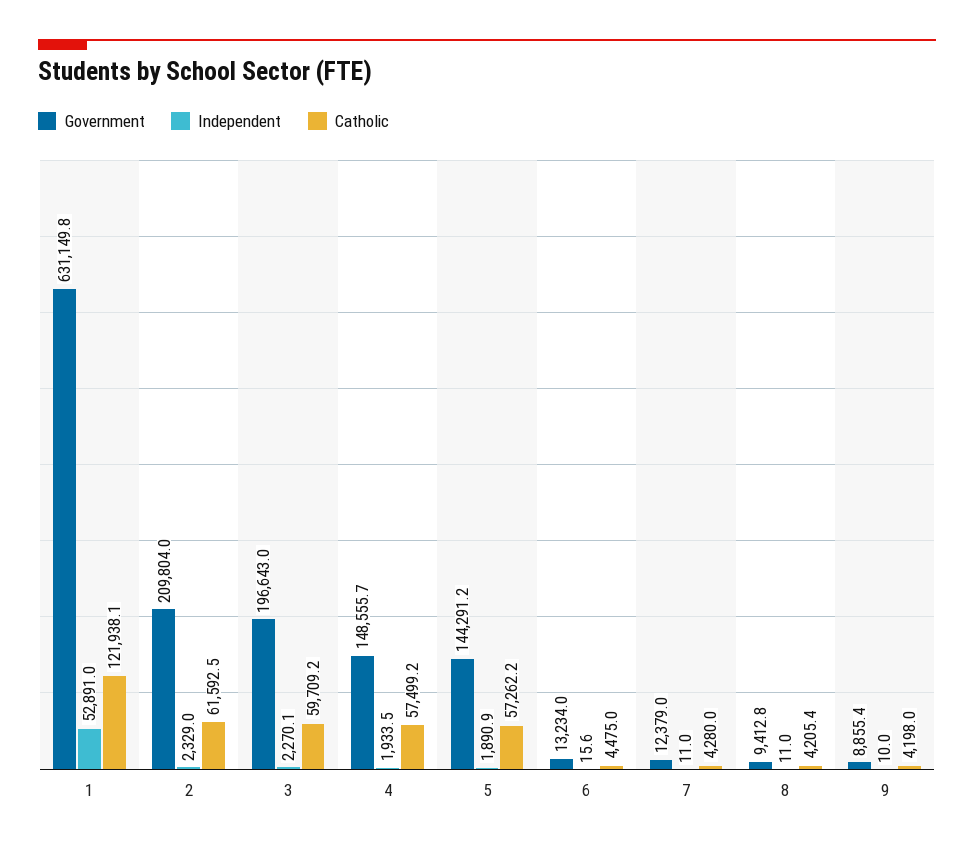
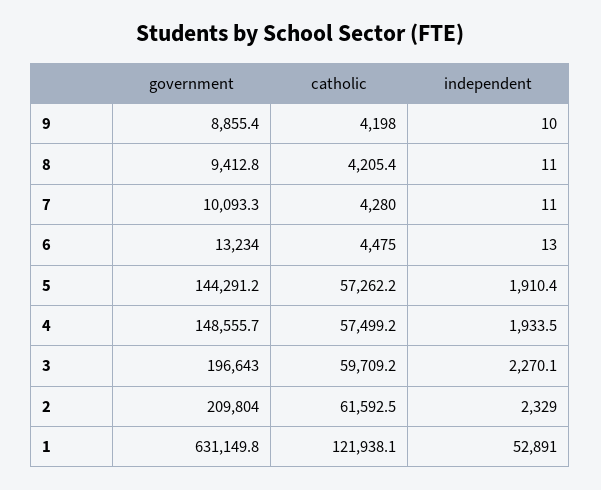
  {
    "Government": {
      "1": 631149.8,
      "2": 209804,
      "3": 196643,
      "4": 148555.7,
      "5": 144291.2,
      "6": 13234,
-     "7": 12379,
+     "7": 10093.3,
      "8": 9412.8,
      "9": 8855.4
    },
    "Independent": {
      "1": 52891,
      "2": 2329,
      "3": 2270.1,
      "4": 1933.5,
-     "5": 1890.9,
+     "5": 1910.4,
-     "6": 15.6,
+     "6": 13,
      "7": 11,
      "8": 11,
      "9": 10
    },
    "Catholic": {
      "1": 121938.1,
      "2": 61592.5,
      "3": 59709.2,
      "4": 57499.2,
      "5": 57262.2,
      "6": 4475,
      "7": 4280,
      "8": 4205.4,
      "9": 4198
    }
  }

